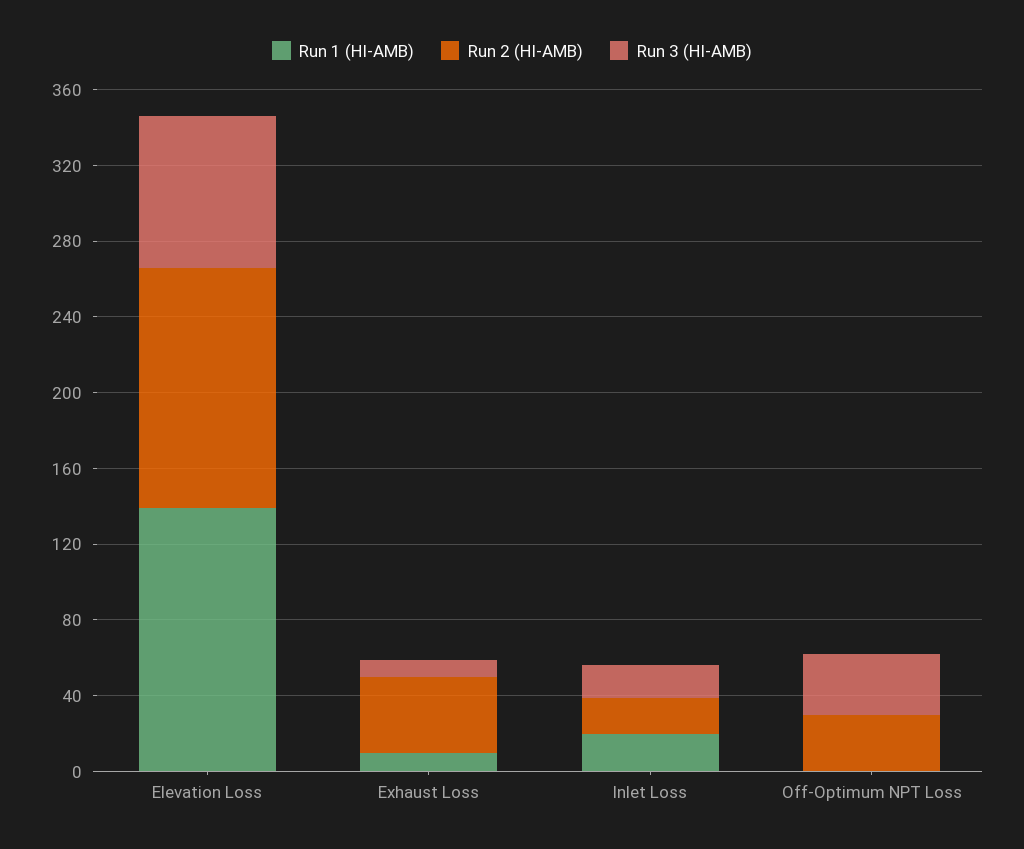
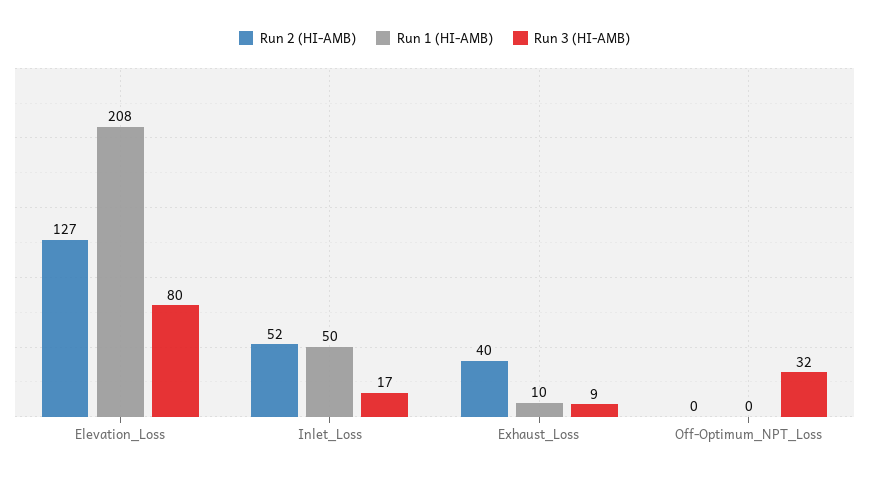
  {
    "Run 1 (HI-AMB)": {
-     "Elevation Loss": 140,
+     "Elevation Loss": 208,
      "Exhaust Loss": 10,
-     "Inlet Loss": 20,
+     "Inlet Loss": 50,
      "Off-Optimum NPT Loss": 0
    },
    "Run 2 (HI-AMB)": {
      "Elevation Loss": 127,
      "Exhaust Loss": 40,
-     "Inlet Loss": 20,
+     "Inlet Loss": 52,
-     "Off-Optimum NPT Loss": 30
+     "Off-Optimum NPT Loss": 0
    },
    "Run 3 (HI-AMB)": {
      "Elevation Loss": 80,
      "Exhaust Loss": 9,
      "Inlet Loss": 17,
      "Off-Optimum NPT Loss": 32
    }
  }

